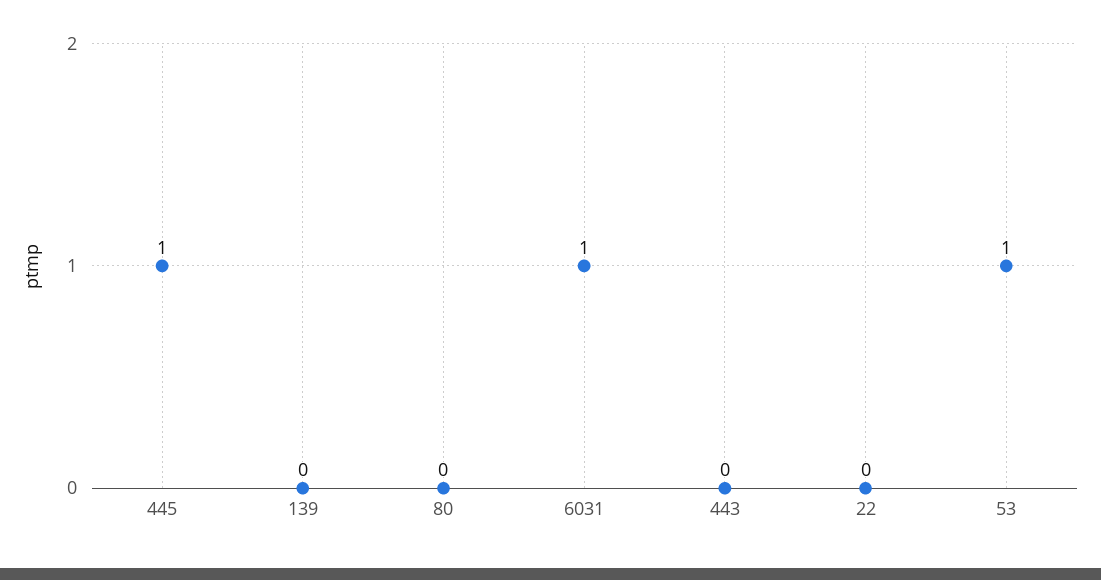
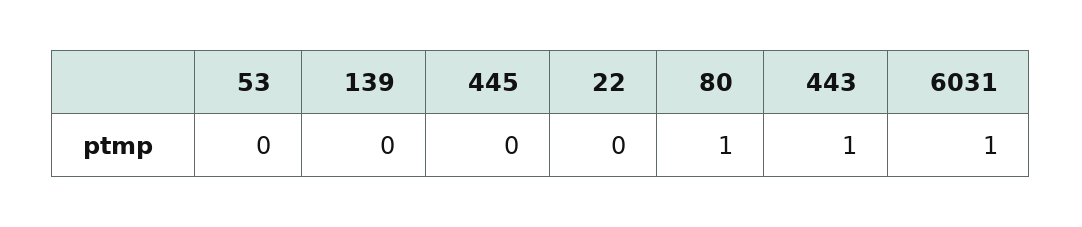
  {
-   "445": 1,
+   "445": 0,
    "139": 0,
-   "80": 0,
+   "80": 1,
    "6031": 1,
-   "443": 0,
+   "443": 1,
    "22": 0,
-   "53": 1
+   "53": 0
  }

